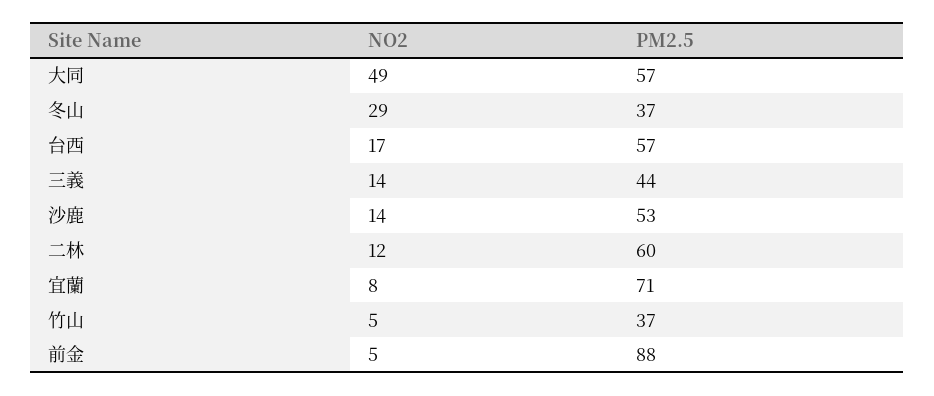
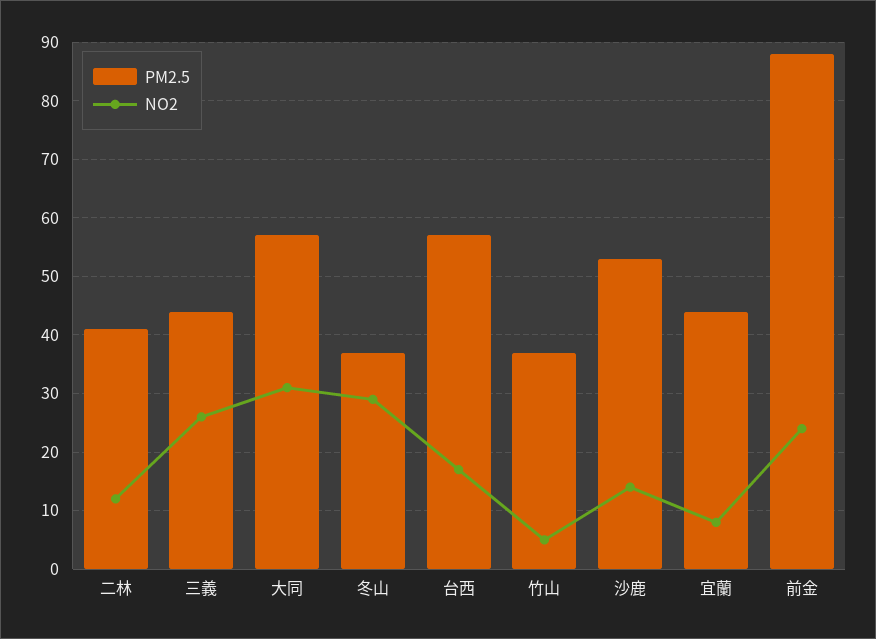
  {
    "NO2": {
-     "大同": 49,
+     "大同": 30,
      "冬山": 29,
      "台西": 17,
-     "三義": 14,
+     "三義": 25,
      "沙鹿": 14,
      "二林": 12,
      "宜蘭": 8,
      "竹山": 5,
-     "前金": 5
+     "前金": 25
    },
    "PM2.5": {
      "大同": 57,
      "冬山": 37,
      "台西": 57,
      "三義": 44,
      "沙鹿": 53,
-     "二林": 60,
+     "二林": 40,
-     "宜蘭": 71,
+     "宜蘭": 45,
      "竹山": 37,
      "前金": 88
    }
  }

